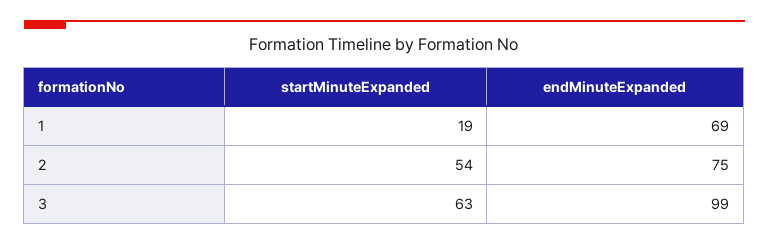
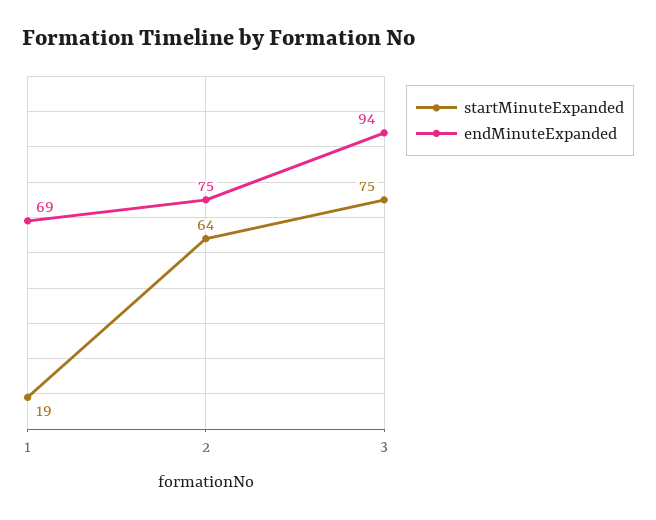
  {
    "startMinuteExpanded": {
      "1": 19,
-     "2": 54,
+     "2": 64,
-     "3": 63
+     "3": 75
    },
    "endMinuteExpanded": {
      "1": 69,
      "2": 75,
-     "3": 99
+     "3": 94
    }
  }

